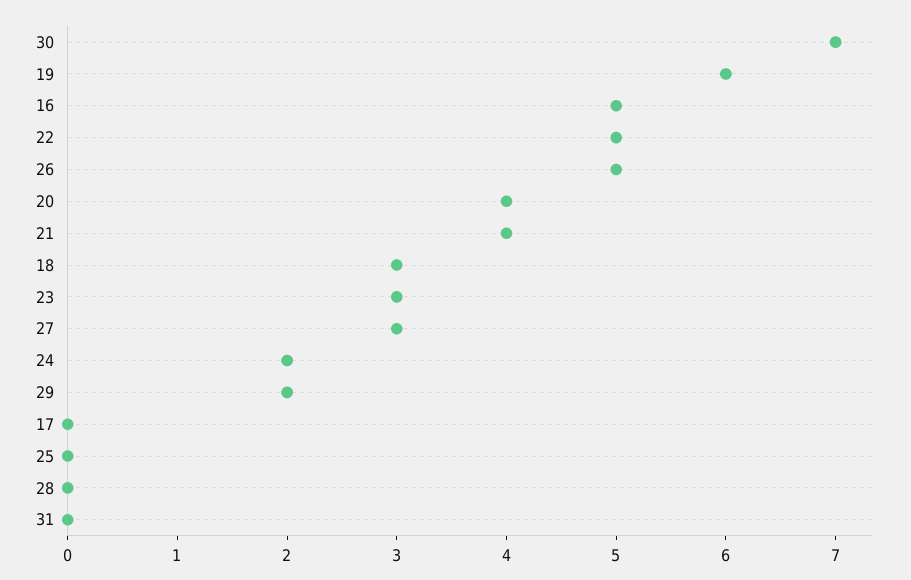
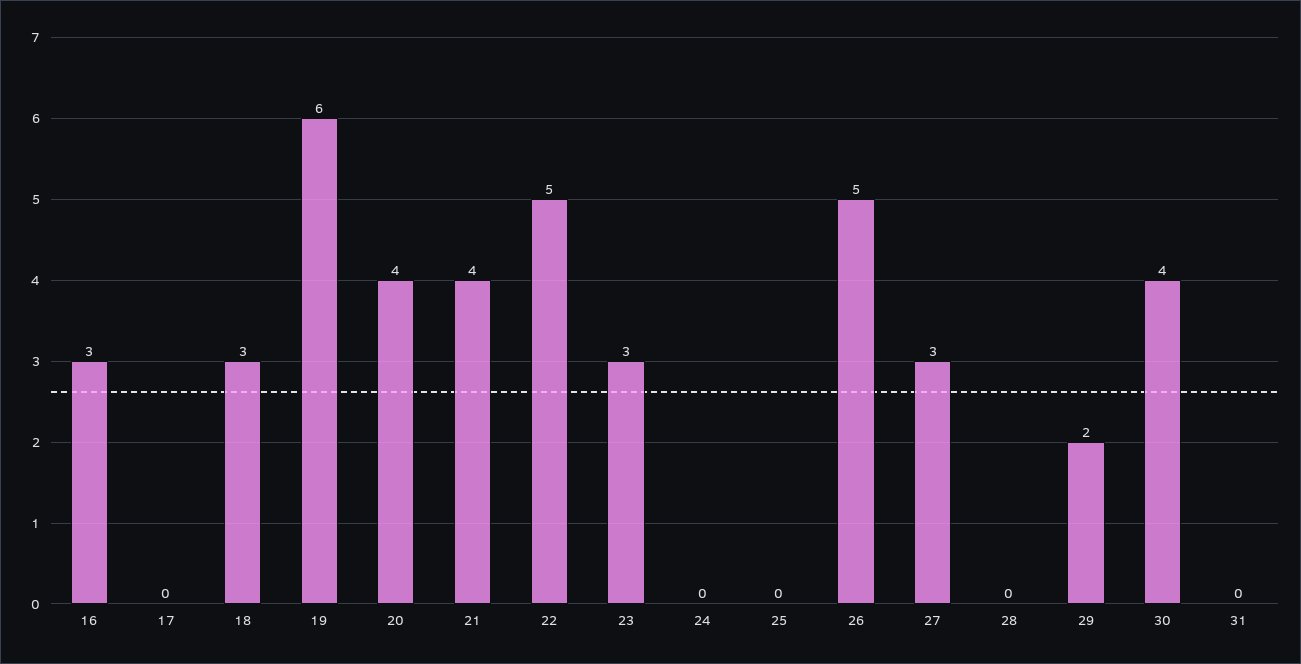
  {
-   "30": 7,
+   "30": 4,
    "19": 6,
-   "16": 5,
+   "16": 3,
    "22": 5,
    "26": 5,
    "20": 4,
    "21": 4,
    "18": 3,
    "23": 3,
    "27": 3,
-   "24": 2,
+   "24": 0,
    "29": 2,
    "17": 0,
    "25": 0,
    "28": 0,
    "31": 0
  }

